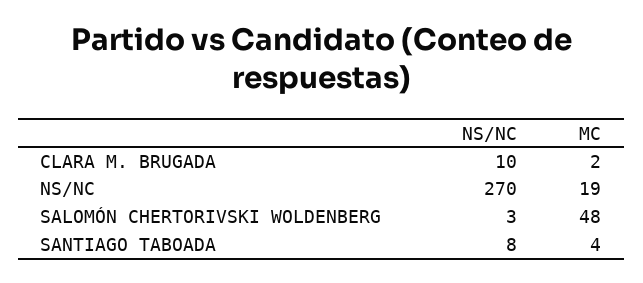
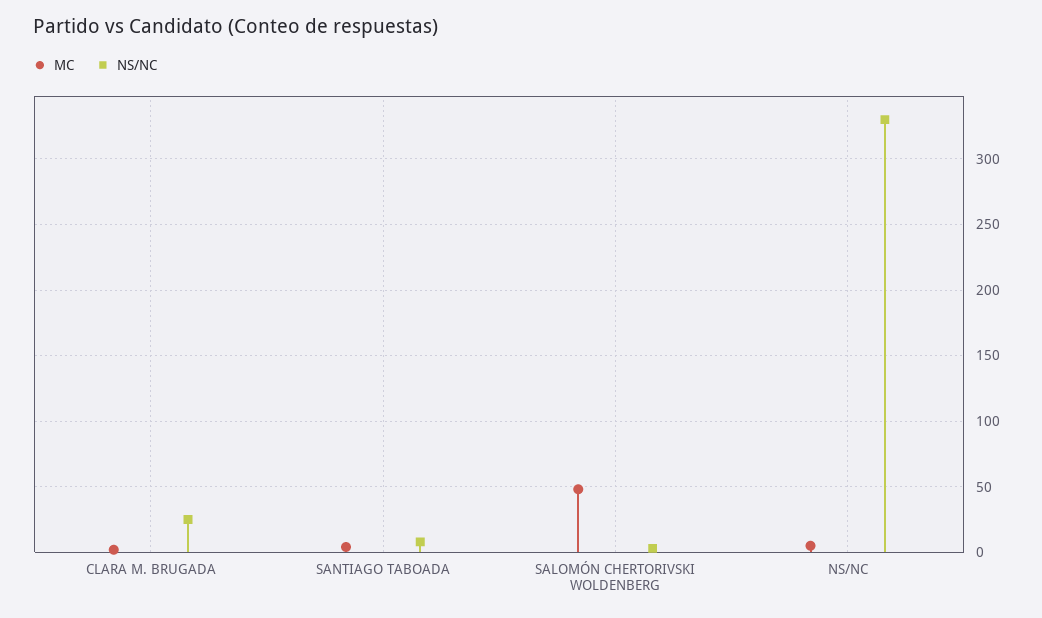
  {
    "NS/NC": {
-     "CLARA M. BRUGADA": 10,
+     "CLARA M. BRUGADA": 25,
-     "NS/NC": 270,
+     "NS/NC": 330,
      "SALOMÓN CHERTORIVSKI WOLDENBERG": 3,
      "SANTIAGO TABOADA": 8
    },
    "MC": {
      "CLARA M. BRUGADA": 2,
-     "NS/NC": 19,
+     "NS/NC": 5,
      "SALOMÓN CHERTORIVSKI WOLDENBERG": 48,
      "SANTIAGO TABOADA": 4
    }
  }

